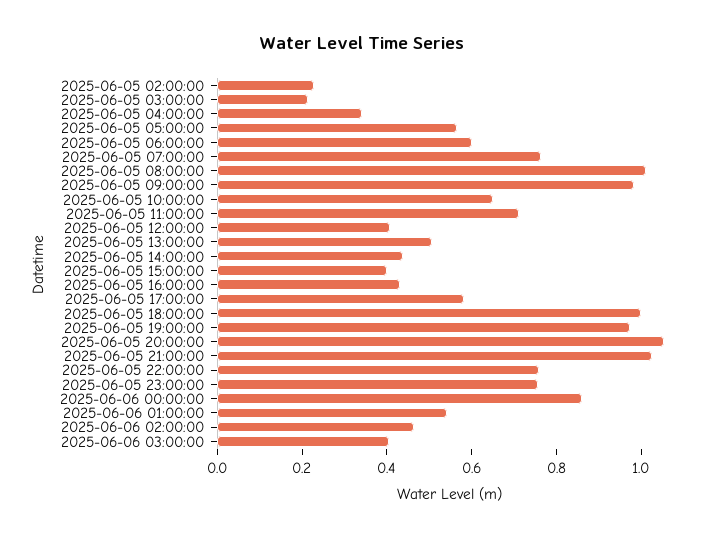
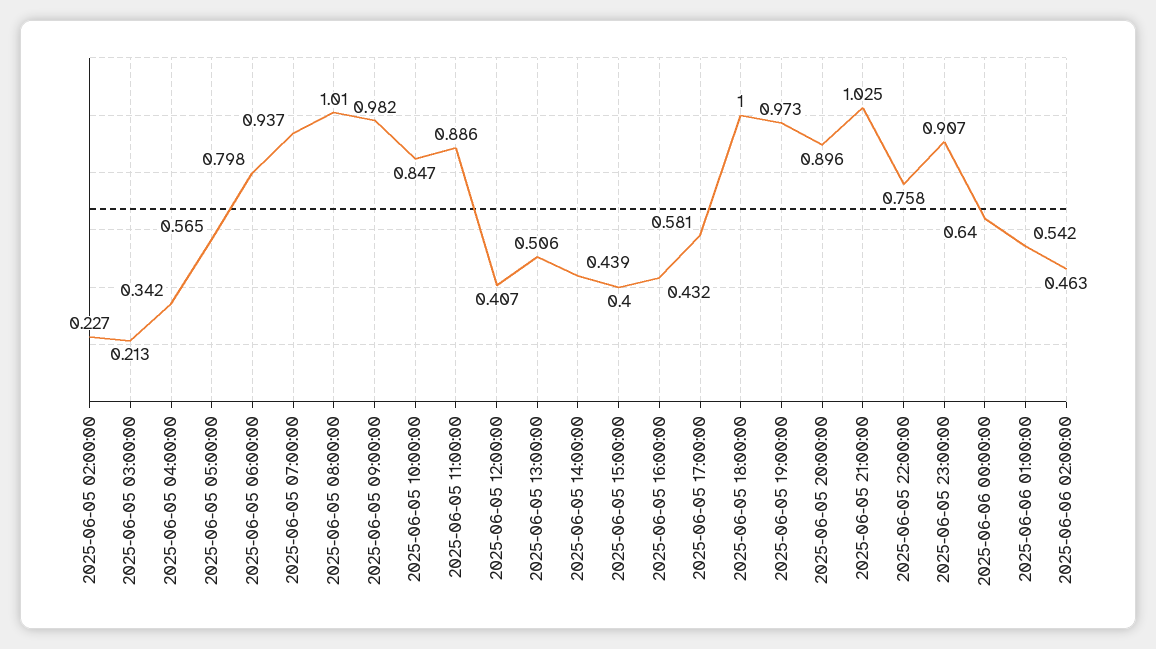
  {
    "2025-06-05 02:00:00": 0.227,
    "2025-06-05 03:00:00": 0.213,
    "2025-06-05 04:00:00": 0.342,
    "2025-06-05 05:00:00": 0.565,
-   "2025-06-05 06:00:00": 0.6,
+   "2025-06-05 06:00:00": 0.798,
-   "2025-06-05 07:00:00": 0.75,
+   "2025-06-05 07:00:00": 0.937,
    "2025-06-05 08:00:00": 1.01,
    "2025-06-05 09:00:00": 0.982,
-   "2025-06-05 10:00:00": 0.65,
+   "2025-06-05 10:00:00": 0.847,
-   "2025-06-05 11:00:00": 0.7,
+   "2025-06-05 11:00:00": 0.886,
    "2025-06-05 12:00:00": 0.407,
    "2025-06-05 13:00:00": 0.506,
    "2025-06-05 14:00:00": 0.439,
    "2025-06-05 15:00:00": 0.4,
    "2025-06-05 16:00:00": 0.432,
    "2025-06-05 17:00:00": 0.581,
    "2025-06-05 18:00:00": 1,
    "2025-06-05 19:00:00": 0.973,
-   "2025-06-05 20:00:00": 1.05,
+   "2025-06-05 20:00:00": 0.896,
    "2025-06-05 21:00:00": 1.025,
    "2025-06-05 22:00:00": 0.758,
-   "2025-06-05 23:00:00": 0.75,
+   "2025-06-05 23:00:00": 0.907,
-   "2025-06-06 00:00:00": 0.85,
+   "2025-06-06 00:00:00": 0.64,
    "2025-06-06 01:00:00": 0.542,
-   "2025-06-06 02:00:00": 0.463,
+   "2025-06-06 02:00:00": 0.463
-   "2025-06-06 03:00:00": 0.4
  }

